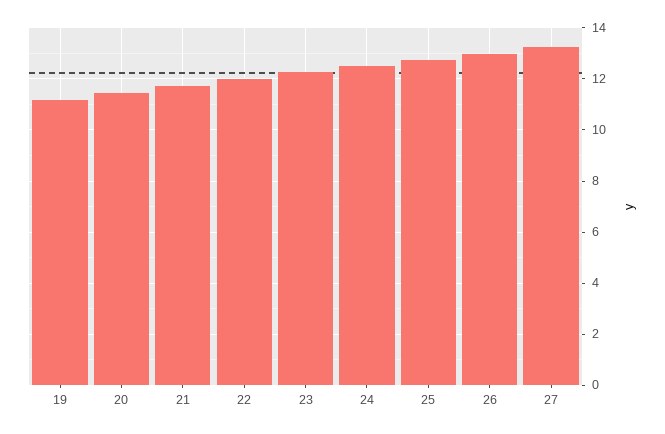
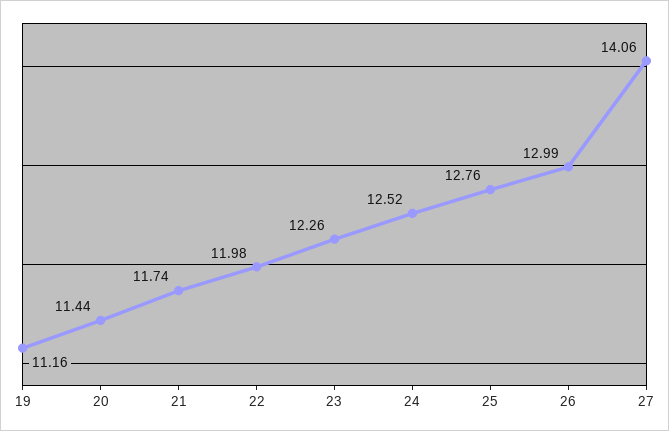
  {
    "19": 11.16,
    "20": 11.44,
    "21": 11.74,
    "22": 11.98,
    "23": 12.26,
    "24": 12.52,
    "25": 12.76,
    "26": 12.99,
-   "27": 13.25
+   "27": 14.06
  }

